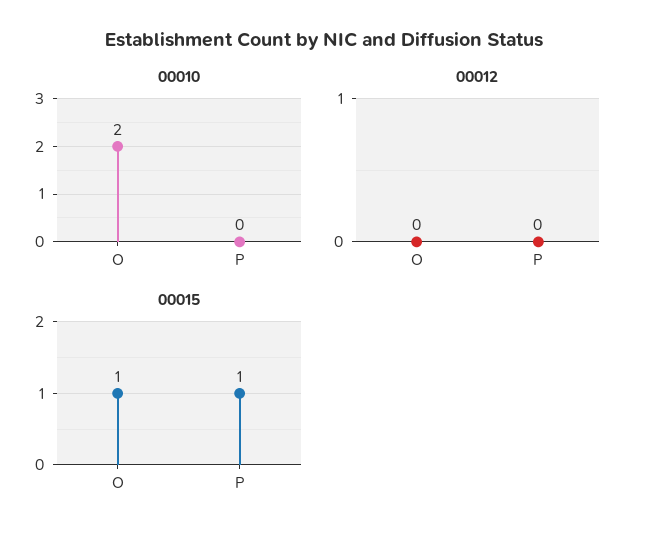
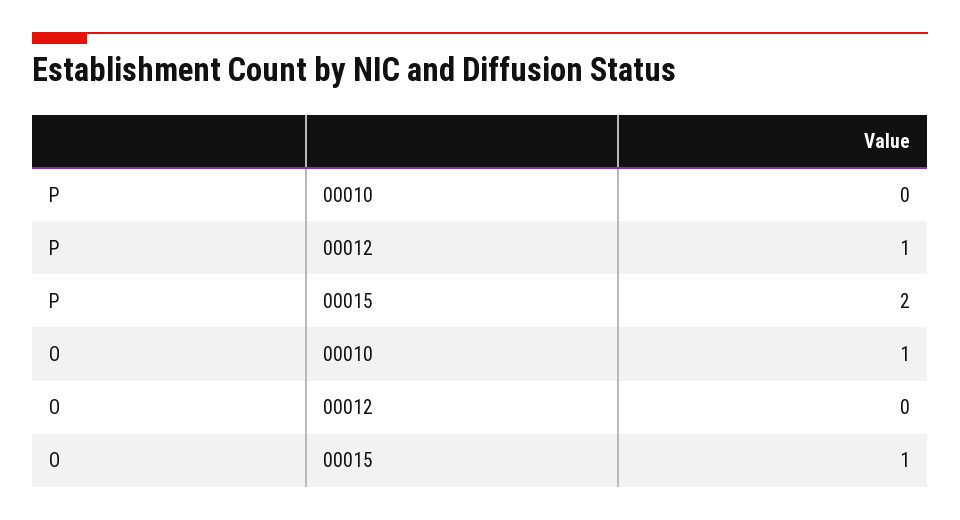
  {
    "00010": {
-     "O": 2,
+     "O": 1,
      "P": 0
    },
    "00012": {
      "O": 0,
-     "P": 0
+     "P": 1
    },
    "00015": {
      "O": 1,
-     "P": 1
+     "P": 2
    }
  }

